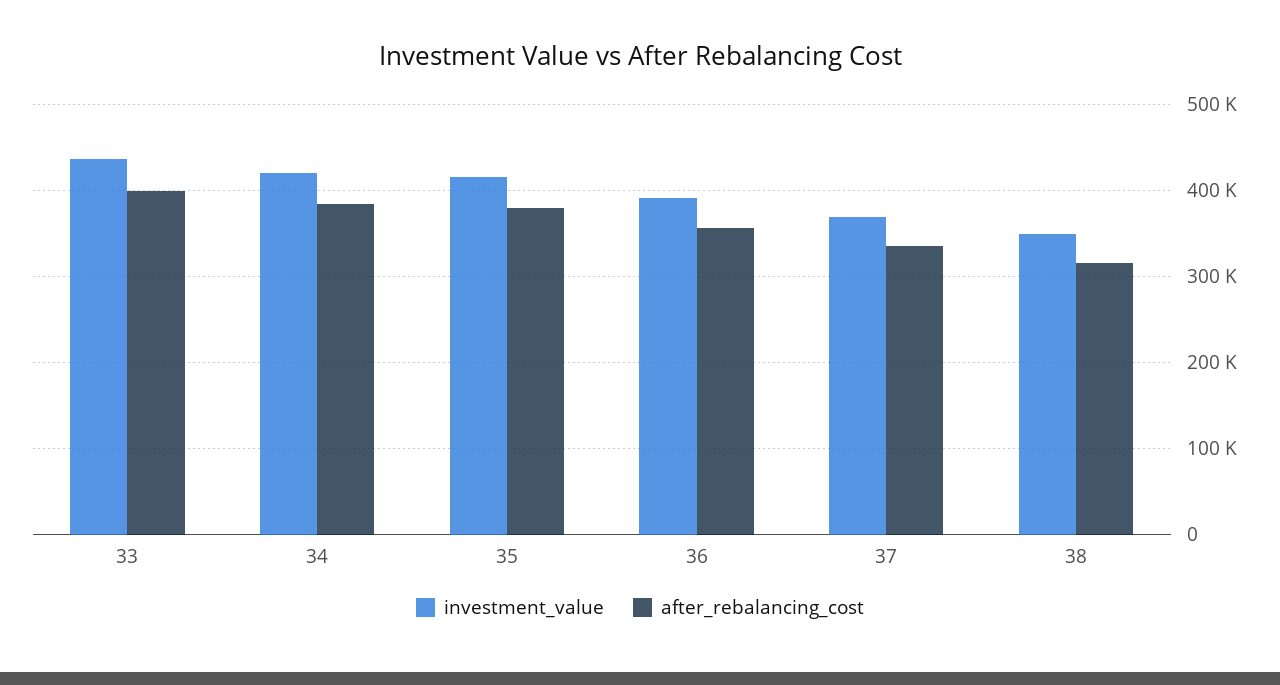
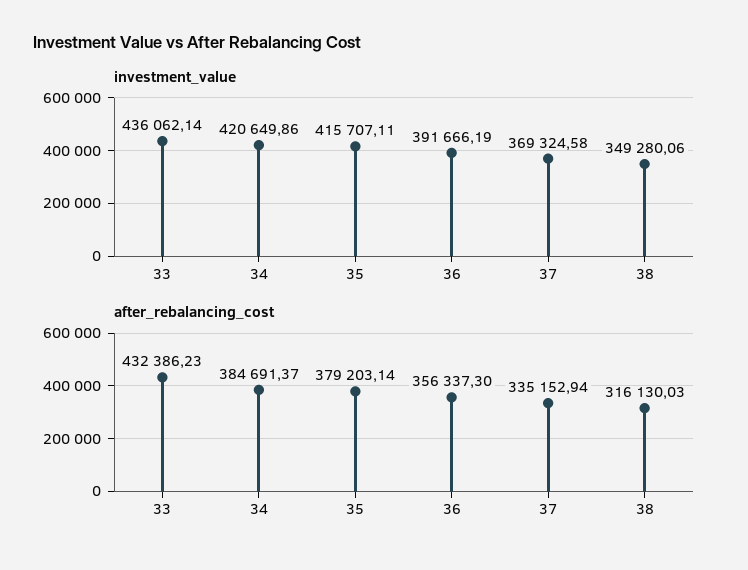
  {
    "investment_value": {
      "33": 436062.14,
      "34": 420649.86,
      "35": 415707.11,
      "36": 391666.19,
      "37": 369324.58,
      "38": 349280.06
    },
    "after_rebalancing_cost": {
-     "33": 400000,
+     "33": 432386.23,
      "34": 384691.37,
      "35": 379203.14,
      "36": 356337.3,
      "37": 335152.94,
      "38": 316130.03
    }
  }

